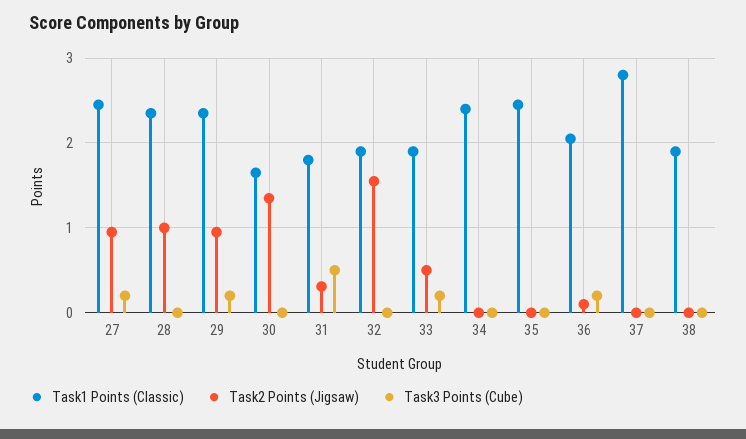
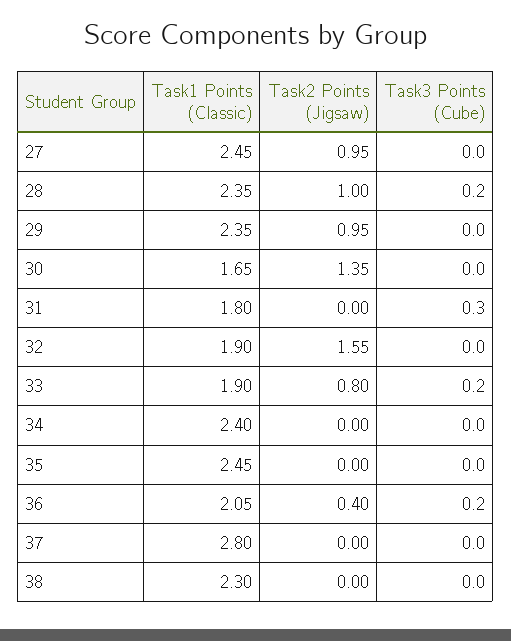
  {
    "Task1 Points (Classic)": {
      "27": 2.45,
      "28": 2.35,
      "29": 2.35,
      "30": 1.65,
      "31": 1.8,
      "32": 1.9,
      "33": 1.9,
      "34": 2.4,
      "35": 2.45,
      "36": 2.05,
      "37": 2.8,
-     "38": 1.9
+     "38": 2.3
    },
    "Task2 Points (Jigsaw)": {
      "27": 0.95,
      "28": 1,
      "29": 0.95,
      "30": 1.35,
-     "31": 0.3,
+     "31": 0,
      "32": 1.55,
-     "33": 0.5,
+     "33": 0.8,
      "34": 0,
      "35": 0,
-     "36": 0.1,
+     "36": 0.4,
      "37": 0,
      "38": 0
    },
    "Task3 Points (Cube)": {
-     "27": 0.2,
+     "27": 0,
-     "28": 0,
+     "28": 0.2,
-     "29": 0.2,
+     "29": 0,
      "30": 0,
-     "31": 0.5,
+     "31": 0.3,
      "32": 0,
      "33": 0.2,
      "34": 0,
      "35": 0,
      "36": 0.2,
      "37": 0,
      "38": 0
    }
  }

